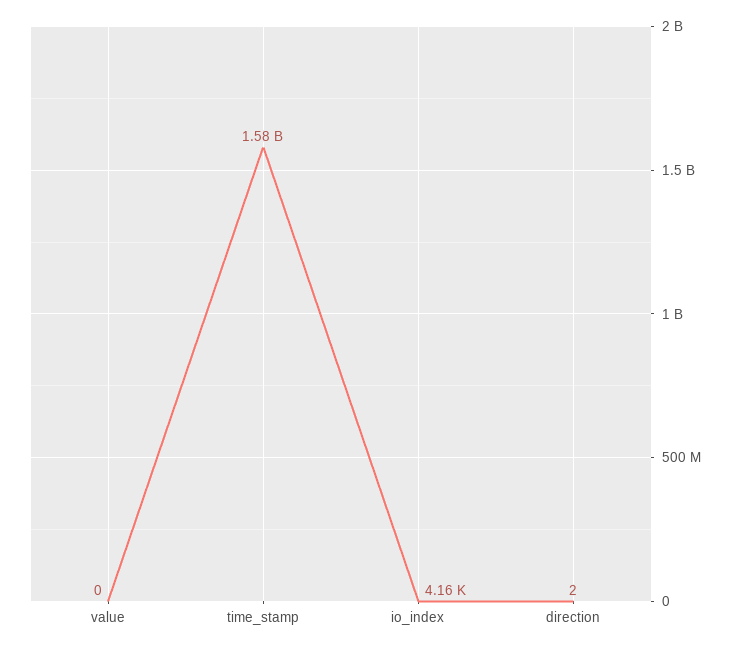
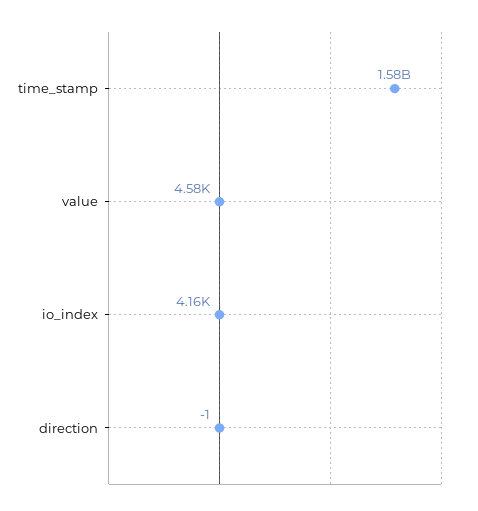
  {
-   "value": 0,
+   "value": 4580,
    "time_stamp": 1580000000,
    "io_index": 4160,
-   "direction": 2
+   "direction": -1
  }

